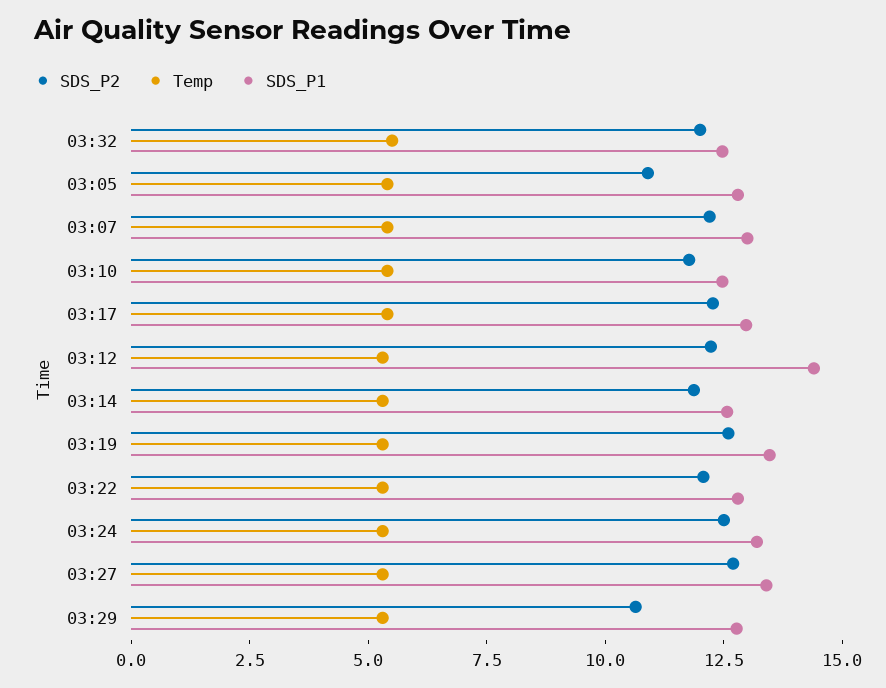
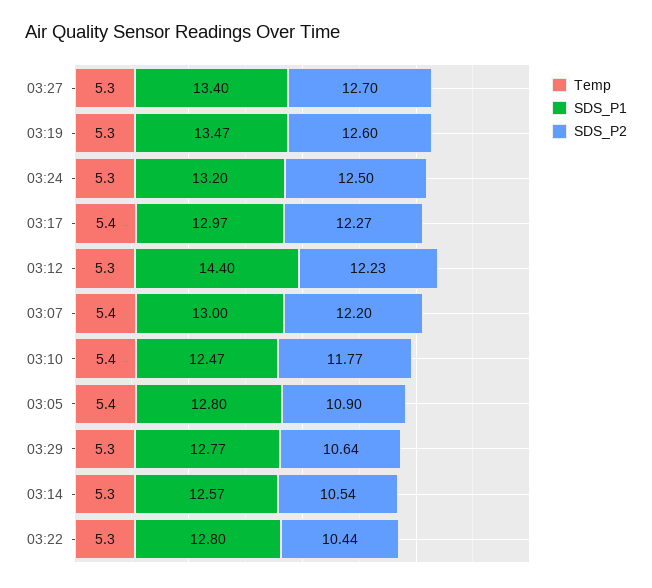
  {
    "SDS_P2": {
-     "03:32": 12,
      "03:05": 10.9,
      "03:07": 12.2,
      "03:10": 11.77,
      "03:17": 12.27,
      "03:12": 12.23,
-     "03:14": 12,
+     "03:14": 10.54,
      "03:19": 12.6,
-     "03:22": 12,
+     "03:22": 10.44,
      "03:24": 12.5,
      "03:27": 12.7,
      "03:29": 10.64
    },
    "Temp": {
-     "03:32": 5.5,
      "03:05": 5.4,
      "03:07": 5.4,
      "03:10": 5.4,
      "03:17": 5.4,
      "03:12": 5.3,
      "03:14": 5.3,
      "03:19": 5.3,
      "03:22": 5.3,
      "03:24": 5.3,
      "03:27": 5.3,
      "03:29": 5.3
    },
    "SDS_P1": {
-     "03:32": 12.5,
      "03:05": 12.8,
      "03:07": 13,
      "03:10": 12.47,
      "03:17": 12.97,
      "03:12": 14.4,
      "03:14": 12.57,
      "03:19": 13.47,
      "03:22": 12.8,
      "03:24": 13.2,
      "03:27": 13.4,
      "03:29": 12.77
    }
  }

